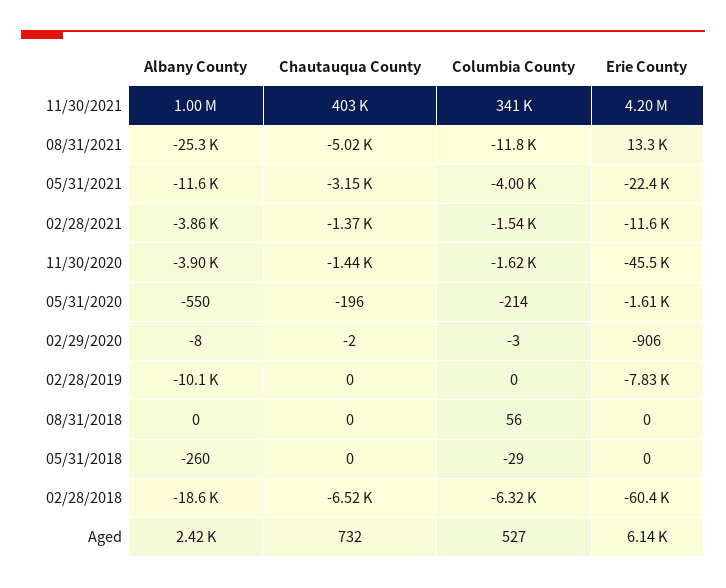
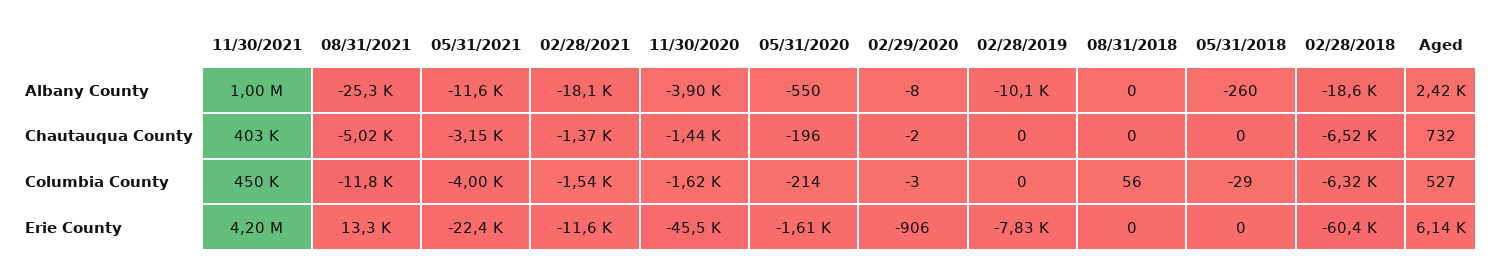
  {
    "Albany County": {
      "11/30/2021": 1000000,
      "08/31/2021": -25300,
      "05/31/2021": -11600,
-     "02/28/2021": -3860,
+     "02/28/2021": -18100,
      "11/30/2020": -3900,
      "05/31/2020": -550,
      "02/29/2020": -8,
      "02/28/2019": -10100,
      "08/31/2018": 0,
      "05/31/2018": -260,
      "02/28/2018": -18600,
      "Aged": 2420
    },
    "Chautauqua County": {
      "11/30/2021": 403000,
      "08/31/2021": -5020,
      "05/31/2021": -3150,
      "02/28/2021": -1370,
      "11/30/2020": -1440,
      "05/31/2020": -196,
      "02/29/2020": -2,
      "02/28/2019": 0,
      "08/31/2018": 0,
      "05/31/2018": 0,
      "02/28/2018": -6520,
      "Aged": 732
    },
    "Columbia County": {
-     "11/30/2021": 341000,
+     "11/30/2021": 450000,
      "08/31/2021": -11800,
      "05/31/2021": -4000,
      "02/28/2021": -1540,
      "11/30/2020": -1620,
      "05/31/2020": -214,
      "02/29/2020": -3,
      "02/28/2019": 0,
      "08/31/2018": 56,
      "05/31/2018": -29,
      "02/28/2018": -6320,
      "Aged": 527
    },
    "Erie County": {
      "11/30/2021": 4200000,
      "08/31/2021": 13300,
      "05/31/2021": -22400,
      "02/28/2021": -11600,
      "11/30/2020": -45500,
      "05/31/2020": -1610,
      "02/29/2020": -906,
      "02/28/2019": -7830,
      "08/31/2018": 0,
      "05/31/2018": 0,
      "02/28/2018": -60400,
      "Aged": 6140
    }
  }

